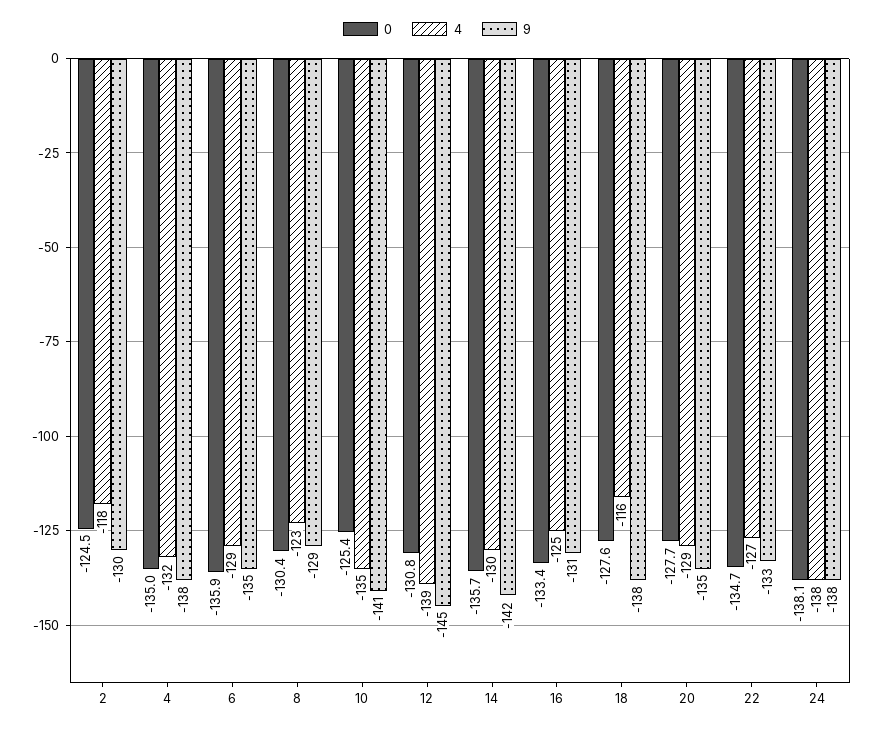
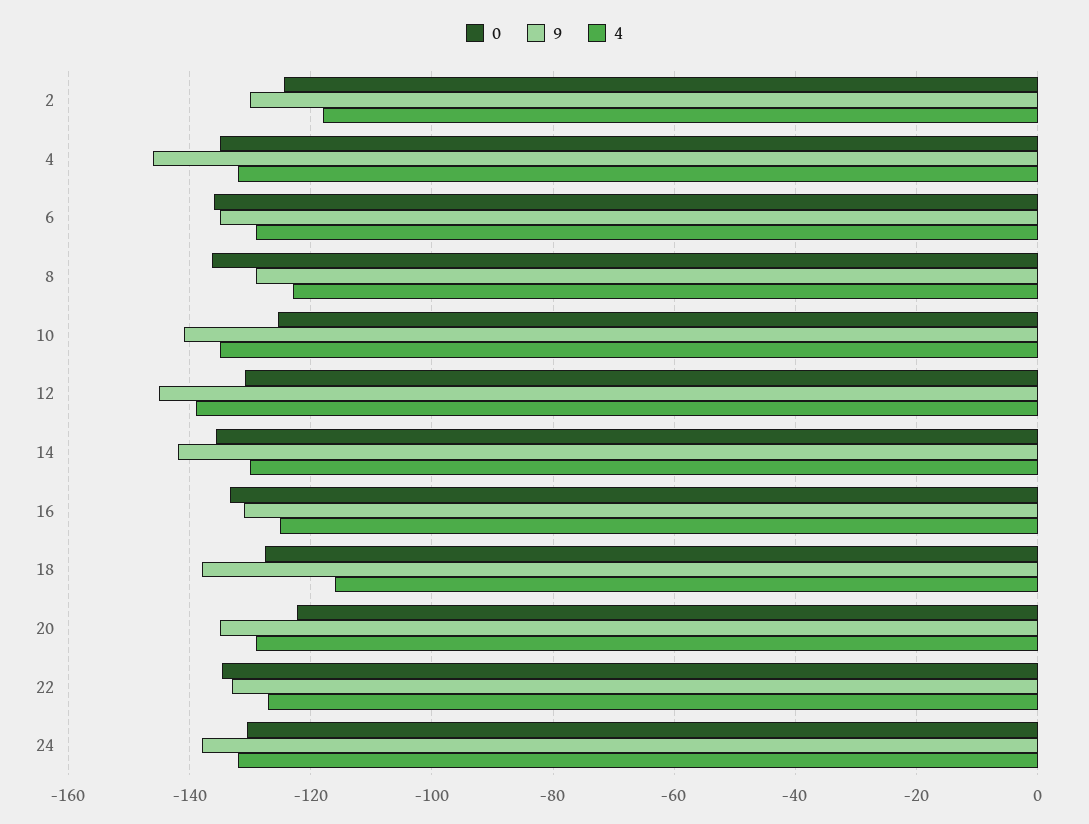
  {
    "0": {
      "2": -124.5,
      "4": -135,
      "6": -135.9,
-     "8": -130.4,
+     "8": -136,
      "10": -125.4,
      "12": -130.8,
      "14": -135.7,
      "16": -133.4,
      "18": -127.6,
-     "20": -127.7,
+     "20": -122,
      "22": -134.7,
-     "24": -138.1
+     "24": -130
    },
    "4": {
      "2": -118,
      "4": -132,
      "6": -129,
      "8": -123,
      "10": -135,
      "12": -139,
      "14": -130,
      "16": -125,
      "18": -116,
      "20": -129,
      "22": -127,
-     "24": -138
+     "24": -132
    },
    "9": {
      "2": -130,
-     "4": -138,
+     "4": -146,
      "6": -135,
      "8": -129,
      "10": -141,
      "12": -145,
      "14": -142,
      "16": -131,
      "18": -138,
      "20": -135,
      "22": -133,
      "24": -138
    }
  }

